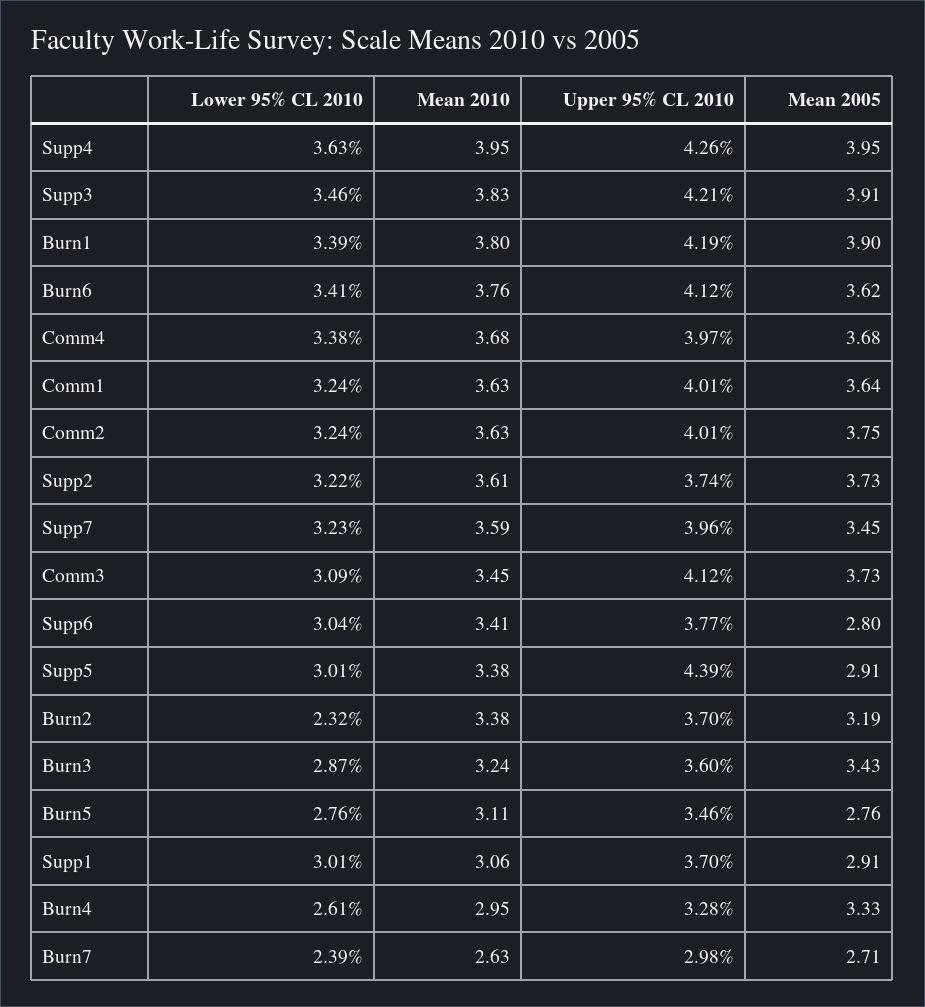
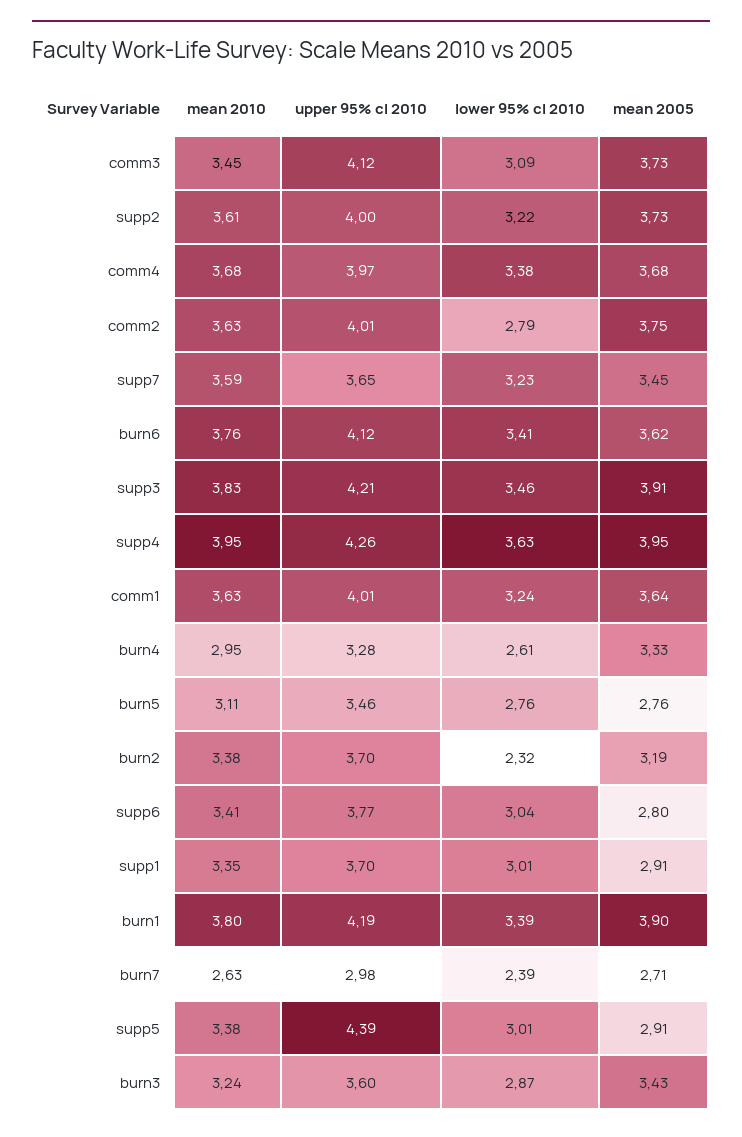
  {
    "Lower 95% CL 2010": {
      "Supp4": 3.63,
      "Supp3": 3.46,
      "Burn1": 3.39,
      "Burn6": 3.41,
      "Comm4": 3.38,
      "Comm1": 3.24,
-     "Comm2": 3.24,
+     "Comm2": 2.79,
      "Supp2": 3.22,
      "Supp7": 3.23,
      "Comm3": 3.09,
      "Supp6": 3.04,
      "Supp5": 3.01,
      "Burn2": 2.32,
      "Burn3": 2.87,
      "Burn5": 2.76,
      "Supp1": 3.01,
      "Burn4": 2.61,
      "Burn7": 2.39
    },
    "Mean 2010": {
      "Supp4": 3.95,
      "Supp3": 3.83,
      "Burn1": 3.8,
      "Burn6": 3.76,
      "Comm4": 3.68,
      "Comm1": 3.63,
      "Comm2": 3.63,
      "Supp2": 3.61,
      "Supp7": 3.59,
      "Comm3": 3.45,
      "Supp6": 3.41,
      "Supp5": 3.38,
      "Burn2": 3.38,
      "Burn3": 3.24,
      "Burn5": 3.11,
-     "Supp1": 3.06,
+     "Supp1": 3.35,
      "Burn4": 2.95,
      "Burn7": 2.63
    },
    "Upper 95% CL 2010": {
      "Supp4": 4.26,
      "Supp3": 4.21,
      "Burn1": 4.19,
      "Burn6": 4.12,
      "Comm4": 3.97,
      "Comm1": 4.01,
      "Comm2": 4.01,
-     "Supp2": 3.74,
+     "Supp2": 4,
-     "Supp7": 3.96,
+     "Supp7": 3.65,
      "Comm3": 4.12,
      "Supp6": 3.77,
      "Supp5": 4.39,
      "Burn2": 3.7,
      "Burn3": 3.6,
      "Burn5": 3.46,
      "Supp1": 3.7,
      "Burn4": 3.28,
      "Burn7": 2.98
    },
    "Mean 2005": {
      "Supp4": 3.95,
      "Supp3": 3.91,
      "Burn1": 3.9,
      "Burn6": 3.62,
      "Comm4": 3.68,
      "Comm1": 3.64,
      "Comm2": 3.75,
      "Supp2": 3.73,
      "Supp7": 3.45,
      "Comm3": 3.73,
      "Supp6": 2.8,
      "Supp5": 2.91,
      "Burn2": 3.19,
      "Burn3": 3.43,
      "Burn5": 2.76,
      "Supp1": 2.91,
      "Burn4": 3.33,
      "Burn7": 2.71
    }
  }

